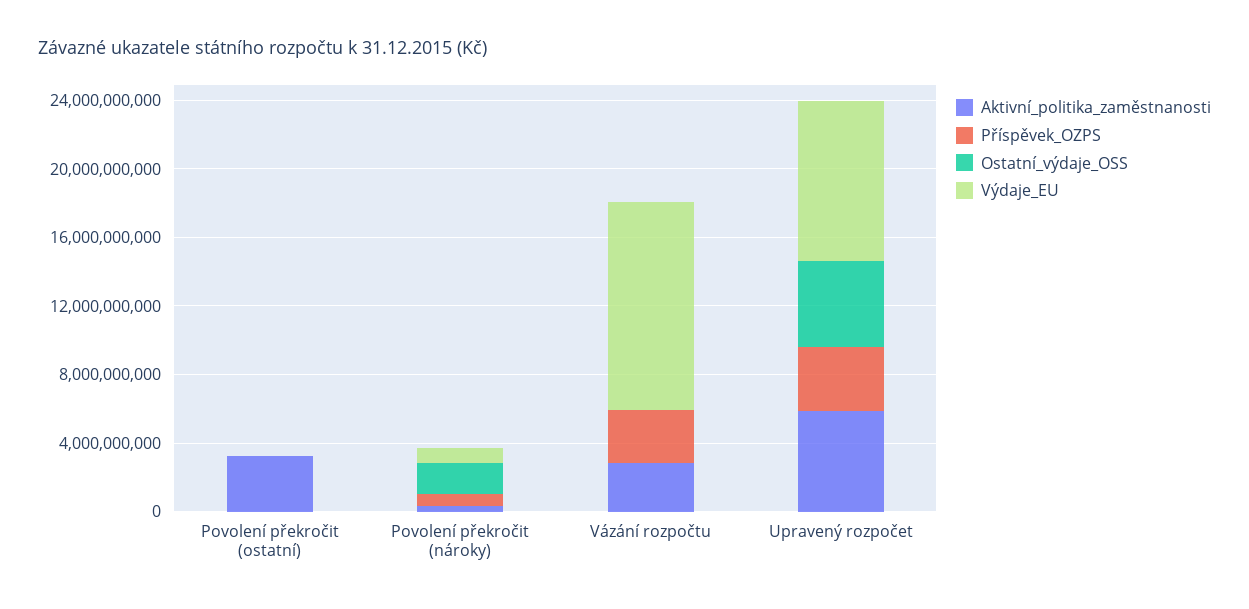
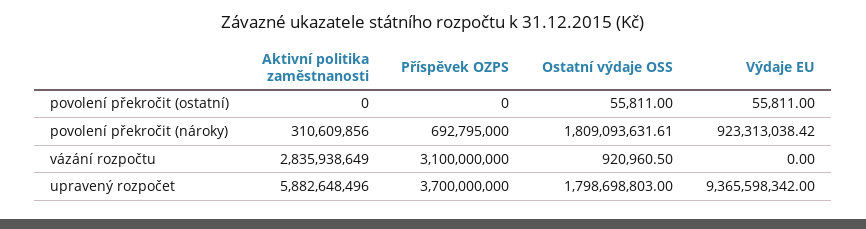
  {
    "Aktivní_politika_zaměstnanosti": {
-     "Povolení překročit (ostatní)": 3000000000,
+     "Povolení překročit (ostatní)": 0,
      "Povolení překročit (nároky)": 310609856,
      "Vázání rozpočtu": 2835938649,
      "Upravený rozpočet": 5882648496
    },
    "Příspěvek_OZPS": {
      "Povolení překročit (ostatní)": 0,
      "Povolení překročit (nároky)": 692795000,
      "Vázání rozpočtu": 3100000000,
      "Upravený rozpočet": 3700000000
    },
    "Ostatní_výdaje_OSS": {
      "Povolení překročit (ostatní)": 55811,
      "Povolení překročit (nároky)": 1809093631.61,
      "Vázání rozpočtu": 920960.5,
-     "Upravený rozpočet": 5000000000
+     "Upravený rozpočet": 1798698803
    },
    "Výdaje_EU": {
      "Povolení překročit (ostatní)": 55811,
      "Povolení překročit (nároky)": 923313038.42,
-     "Vázání rozpočtu": 12000000000,
+     "Vázání rozpočtu": 0,
      "Upravený rozpočet": 9365598342
    }
  }

